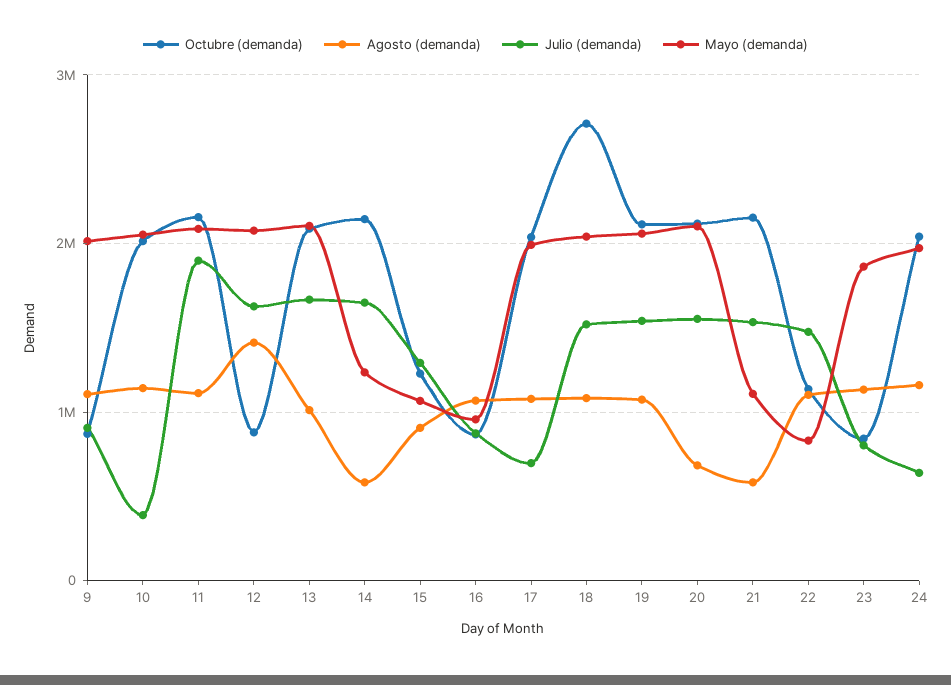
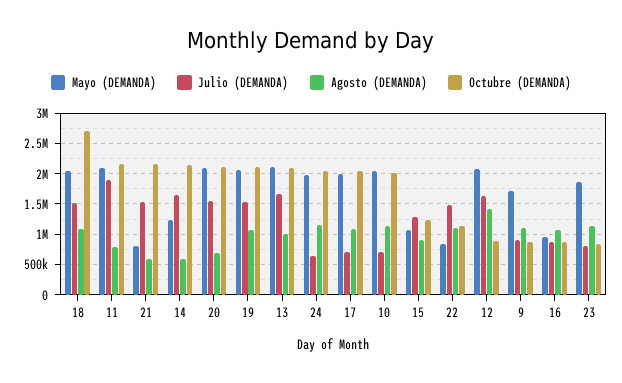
  {
    "Octubre (demanda)": {
      "9": 900000,
      "10": 2000000,
      "11": 2200000,
      "12": 900000,
      "13": 2100000,
      "14": 2100000,
      "15": 1200000,
      "16": 900000,
      "17": 2000000,
      "18": 2700000,
      "19": 2100000,
      "20": 2100000,
      "21": 2200000,
      "22": 1100000,
      "23": 800000,
      "24": 2000000
    },
    "Agosto (demanda)": {
      "9": 1100000,
      "10": 1100000,
-     "11": 1100000,
+     "11": 800000,
      "12": 1400000,
      "13": 1000000,
      "14": 600000,
      "15": 900000,
      "16": 1100000,
      "17": 1100000,
      "18": 1100000,
      "19": 1100000,
      "20": 700000,
      "21": 600000,
      "22": 1100000,
      "23": 1100000,
      "24": 1200000
    },
    "Julio (demanda)": {
      "9": 900000,
-     "10": 400000,
+     "10": 700000,
      "11": 1900000,
      "12": 1600000,
      "13": 1700000,
      "14": 1600000,
      "15": 1300000,
      "16": 900000,
      "17": 700000,
      "18": 1500000,
      "19": 1500000,
      "20": 1600000,
      "21": 1500000,
      "22": 1500000,
      "23": 800000,
      "24": 600000
    },
    "Mayo (demanda)": {
-     "9": 2000000,
+     "9": 1700000,
      "10": 2100000,
      "11": 2100000,
      "12": 2100000,
      "13": 2100000,
      "14": 1200000,
      "15": 1100000,
      "16": 1000000,
      "17": 2000000,
      "18": 2000000,
      "19": 2100000,
      "20": 2100000,
-     "21": 1100000,
+     "21": 800000,
      "22": 800000,
      "23": 1900000,
      "24": 2000000
    }
  }

